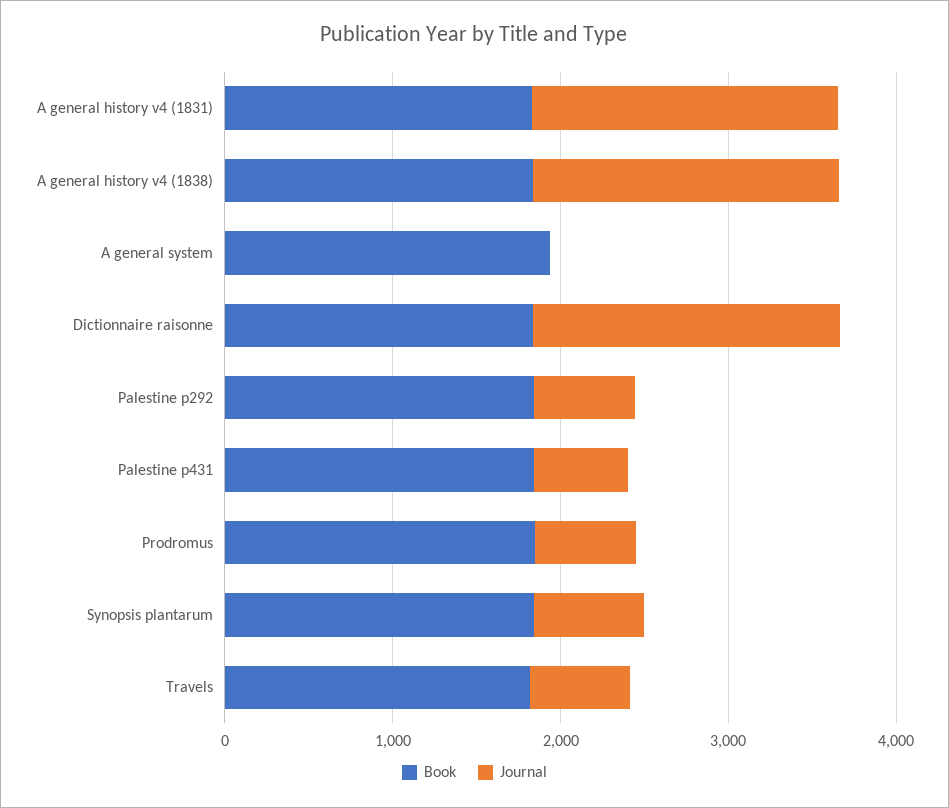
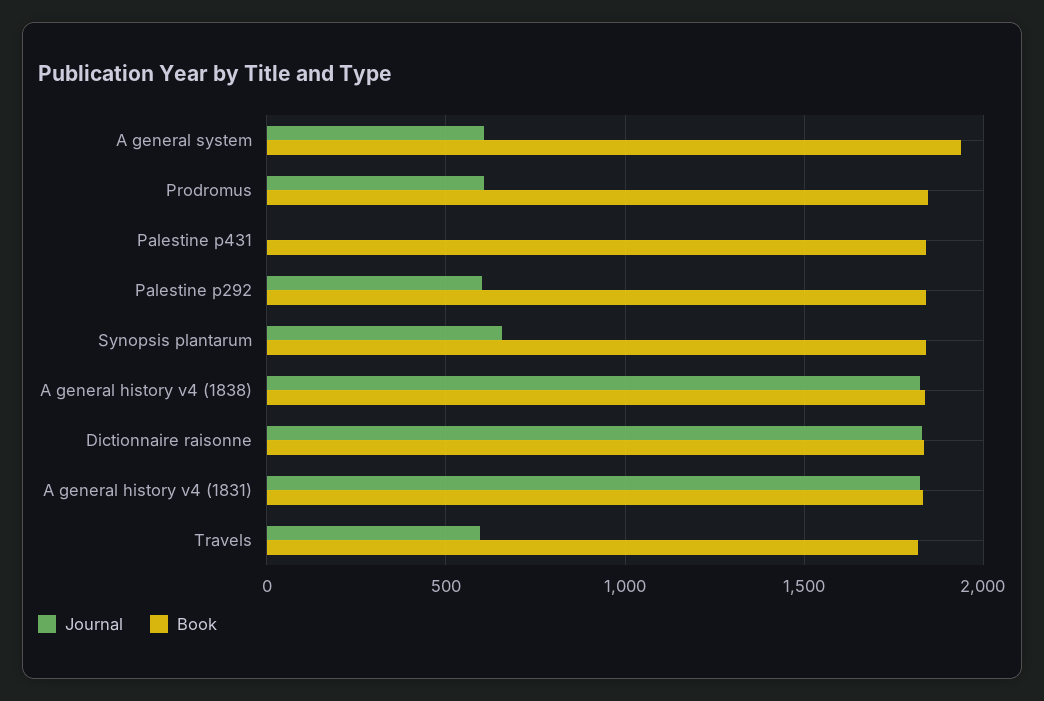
  {
    "Book": {
      "A general history v4 (1831)": 1850,
      "A general history v4 (1838)": 1850,
      "A general system": 1950,
      "Dictionnaire raisonne": 1850,
      "Palestine p292": 1850,
      "Palestine p431": 1850,
      "Prodromus": 1850,
      "Synopsis plantarum": 1850,
      "Travels": 1800
    },
    "Journal": {
      "A general history v4 (1831)": 1800,
      "A general history v4 (1838)": 1800,
-     "A general system": 0,
+     "A general system": 600,
      "Dictionnaire raisonne": 1850,
      "Palestine p292": 600,
-     "Palestine p431": 600,
+     "Palestine p431": 0,
      "Prodromus": 600,
      "Synopsis plantarum": 650,
      "Travels": 600
    }
  }

